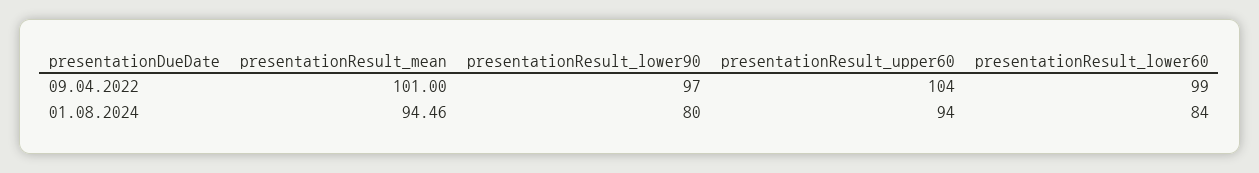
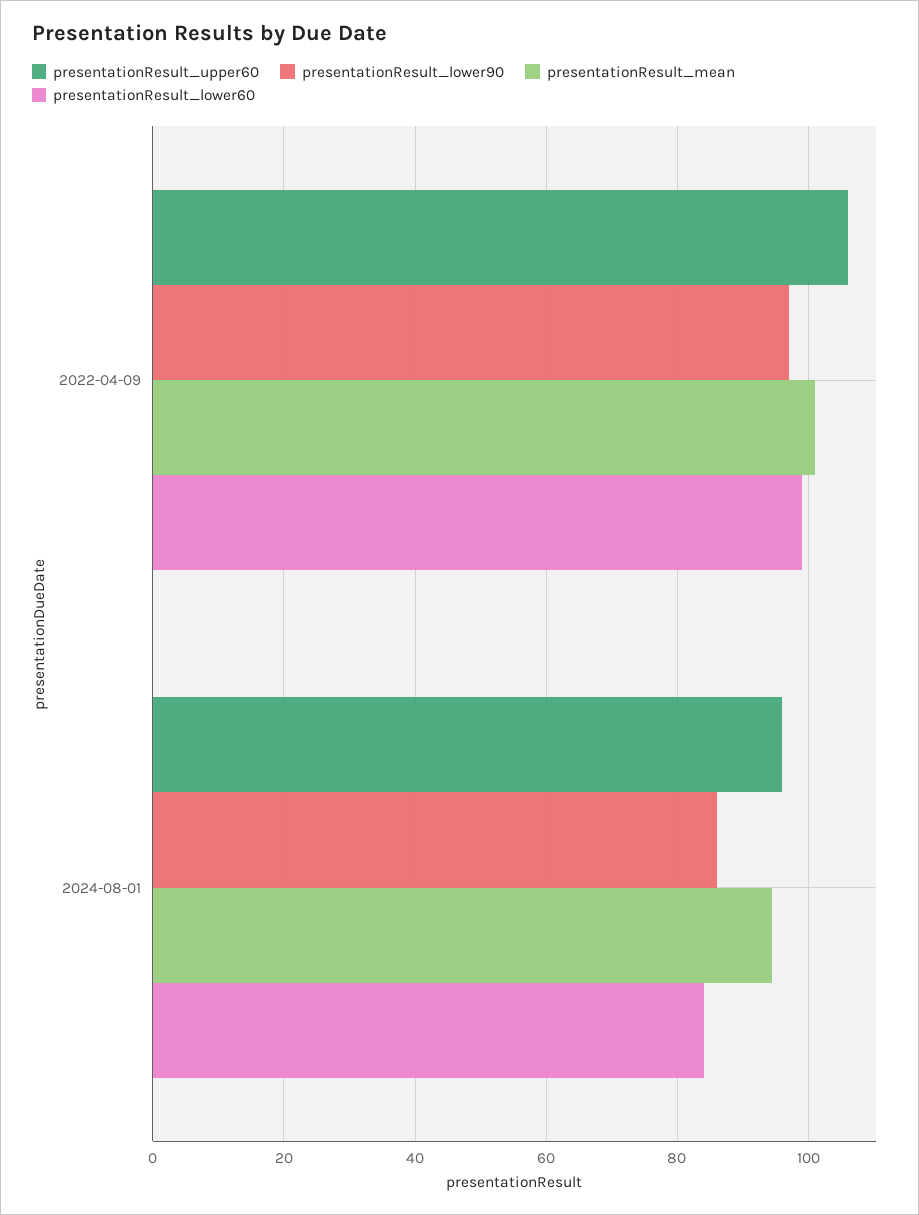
  {
    "presentationResult_mean": {
      "09.04.2022": 101,
      "01.08.2024": 94.46
    },
    "presentationResult_lower90": {
      "09.04.2022": 97,
-     "01.08.2024": 80
+     "01.08.2024": 86
    },
    "presentationResult_upper60": {
-     "09.04.2022": 104,
+     "09.04.2022": 106,
-     "01.08.2024": 94
+     "01.08.2024": 96
    },
    "presentationResult_lower60": {
      "09.04.2022": 99,
      "01.08.2024": 84
    }
  }

